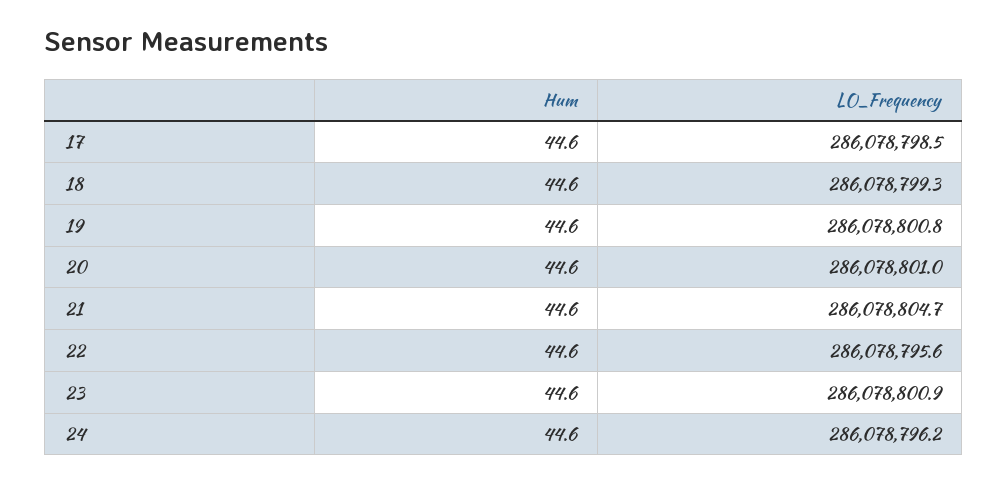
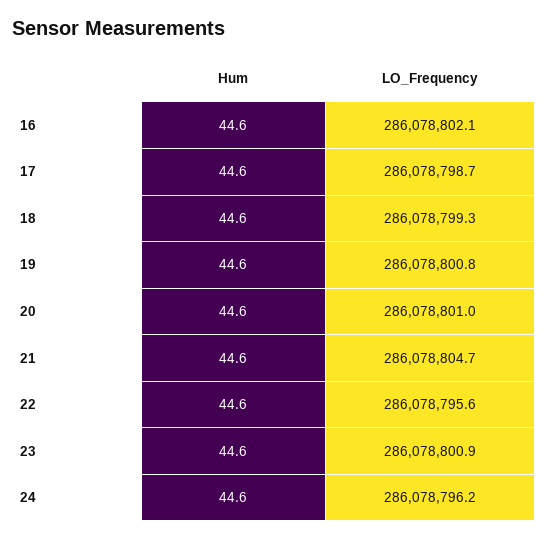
  {
    "Hum": {
      "17": 44.6,
      "18": 44.6,
      "19": 44.6,
      "20": 44.6,
      "21": 44.6,
      "22": 44.6,
      "23": 44.6,
-     "24": 44.6
+     "24": 44.6,
+     "16": 44.6
    },
    "LO_Frequency": {
-     "17": 286078798.5,
+     "17": 286078798.7,
      "18": 286078799.3,
      "19": 286078800.8,
      "20": 286078801,
      "21": 286078804.7,
      "22": 286078795.6,
      "23": 286078800.9,
-     "24": 286078796.2
+     "24": 286078796.2,
+     "16": 286078802.1
    }
  }

